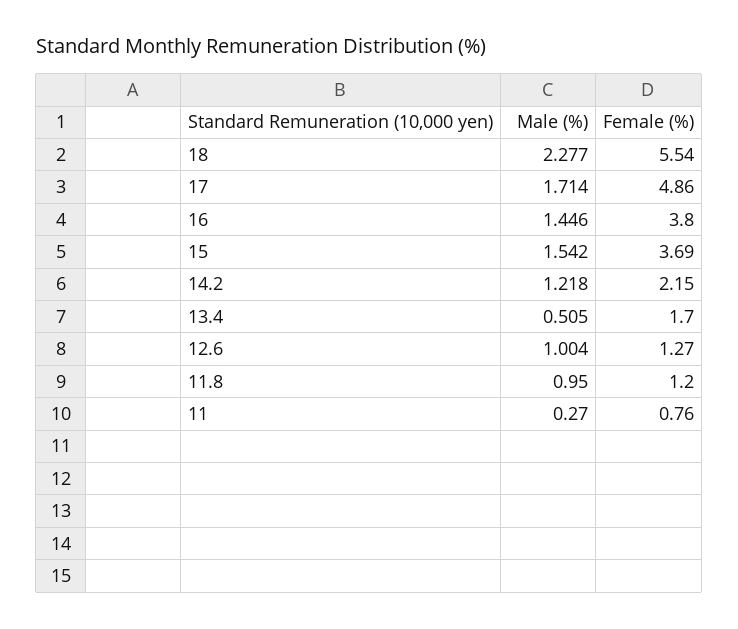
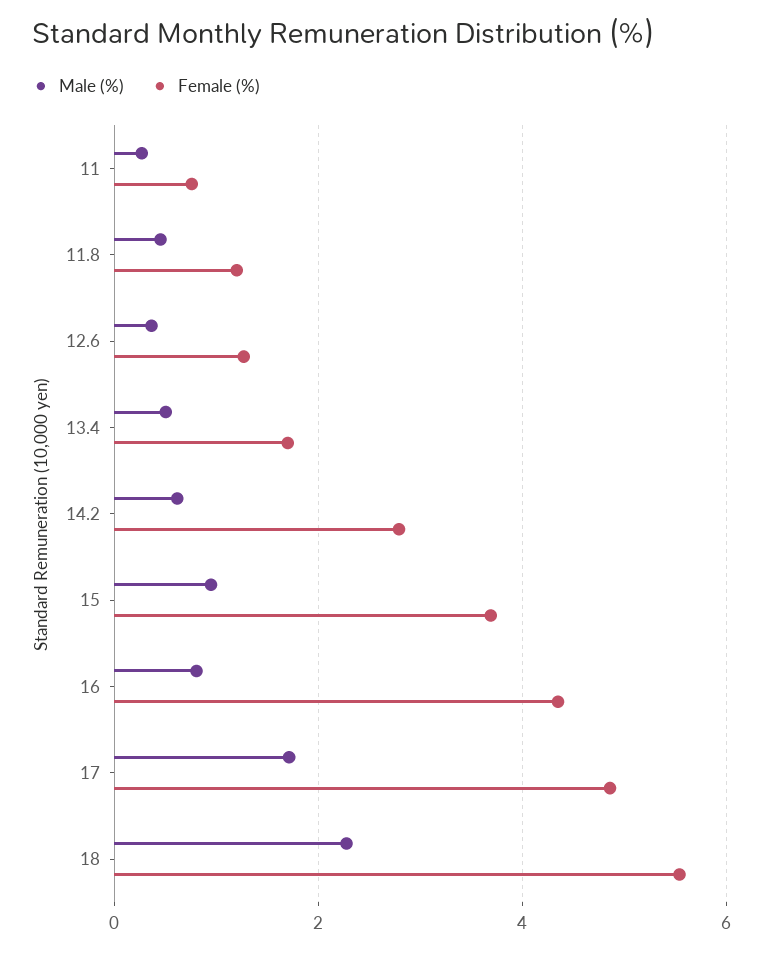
  {
    "Male (%)": {
      "18": 2.277,
      "17": 1.714,
-     "16": 1.446,
+     "16": 0.8,
-     "15": 1.542,
+     "15": 1,
-     "14.2": 1.218,
+     "14.2": 0.6,
      "13.4": 0.505,
-     "12.6": 1.004,
+     "12.6": 0.4,
-     "11.8": 0.95,
+     "11.8": 0.4,
      "11": 0.27
    },
    "Female (%)": {
      "18": 5.54,
      "17": 4.86,
-     "16": 3.8,
+     "16": 4.4,
      "15": 3.69,
-     "14.2": 2.15,
+     "14.2": 2.8,
      "13.4": 1.7,
      "12.6": 1.27,
      "11.8": 1.2,
      "11": 0.76
    }
  }

